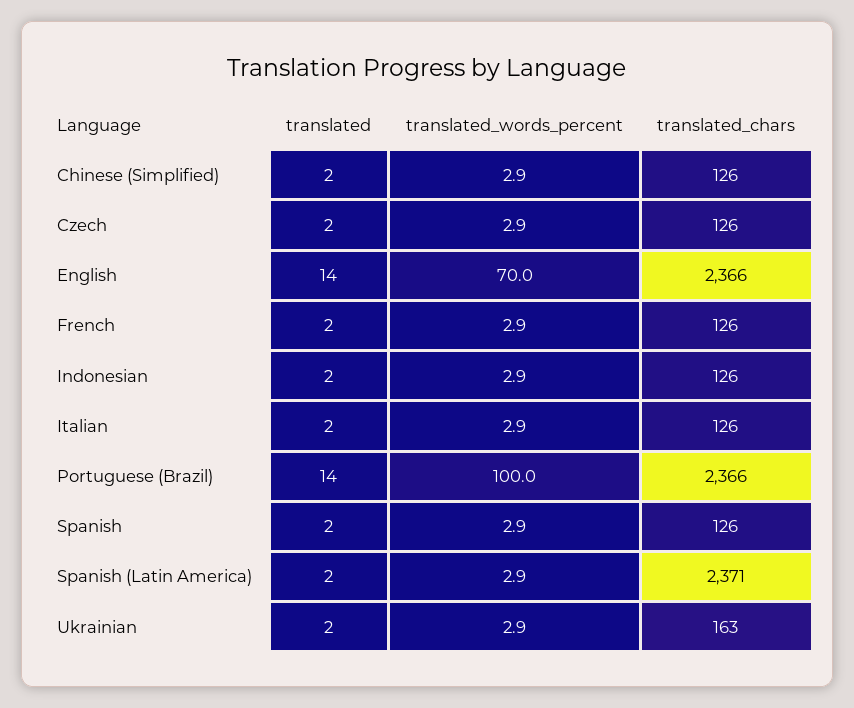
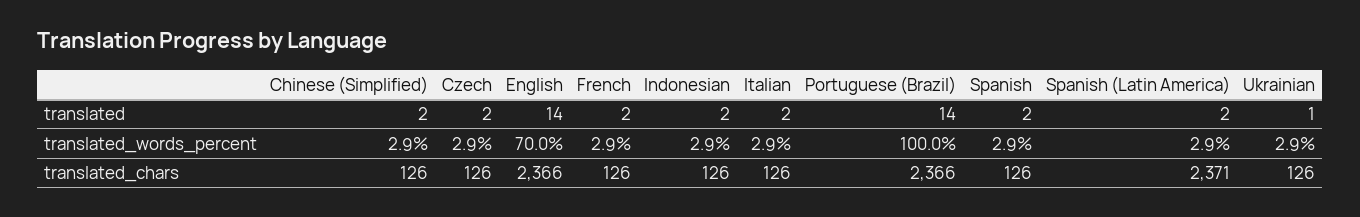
  {
    "translated": {
      "Chinese (Simplified)": 2,
      "Czech": 2,
      "English": 14,
      "French": 2,
      "Indonesian": 2,
      "Italian": 2,
      "Portuguese (Brazil)": 14,
      "Spanish": 2,
      "Spanish (Latin America)": 2,
-     "Ukrainian": 2
+     "Ukrainian": 1
    },
    "translated_words_percent": {
      "Chinese (Simplified)": 2.9,
      "Czech": 2.9,
      "English": 70,
      "French": 2.9,
      "Indonesian": 2.9,
      "Italian": 2.9,
      "Portuguese (Brazil)": 100,
      "Spanish": 2.9,
      "Spanish (Latin America)": 2.9,
      "Ukrainian": 2.9
    },
    "translated_chars": {
      "Chinese (Simplified)": 126,
      "Czech": 126,
      "English": 2366,
      "French": 126,
      "Indonesian": 126,
      "Italian": 126,
      "Portuguese (Brazil)": 2366,
      "Spanish": 126,
      "Spanish (Latin America)": 2371,
-     "Ukrainian": 163
+     "Ukrainian": 126
    }
  }

